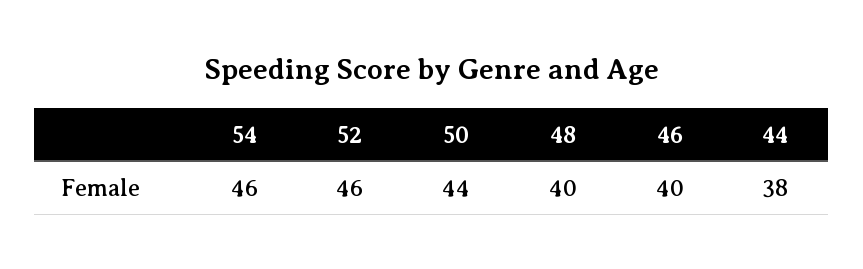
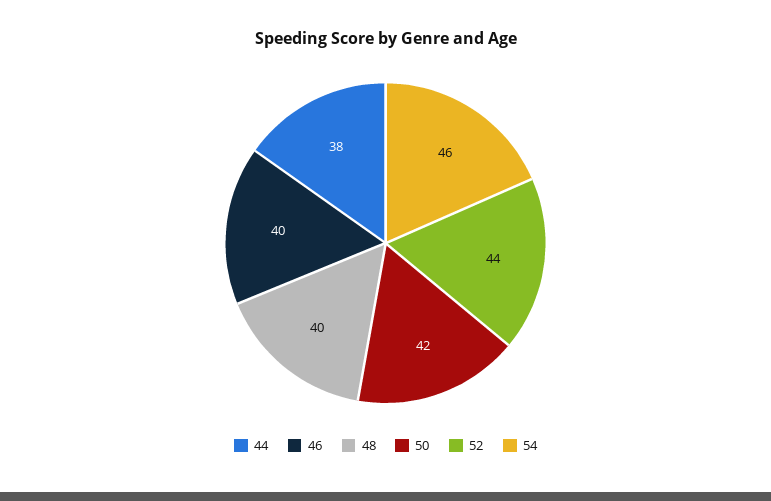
  {
    "54": 46,
-   "52": 46,
+   "52": 44,
-   "50": 44,
+   "50": 42,
    "48": 40,
    "46": 40,
    "44": 38
  }

